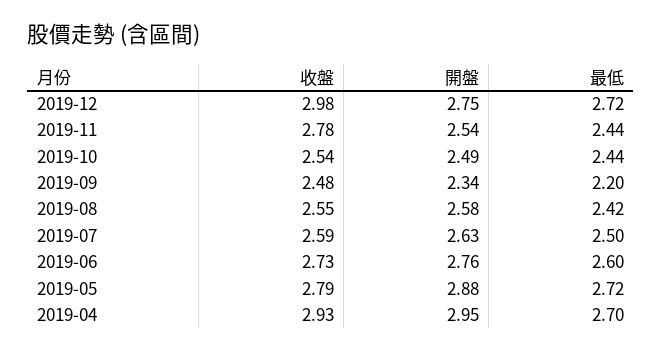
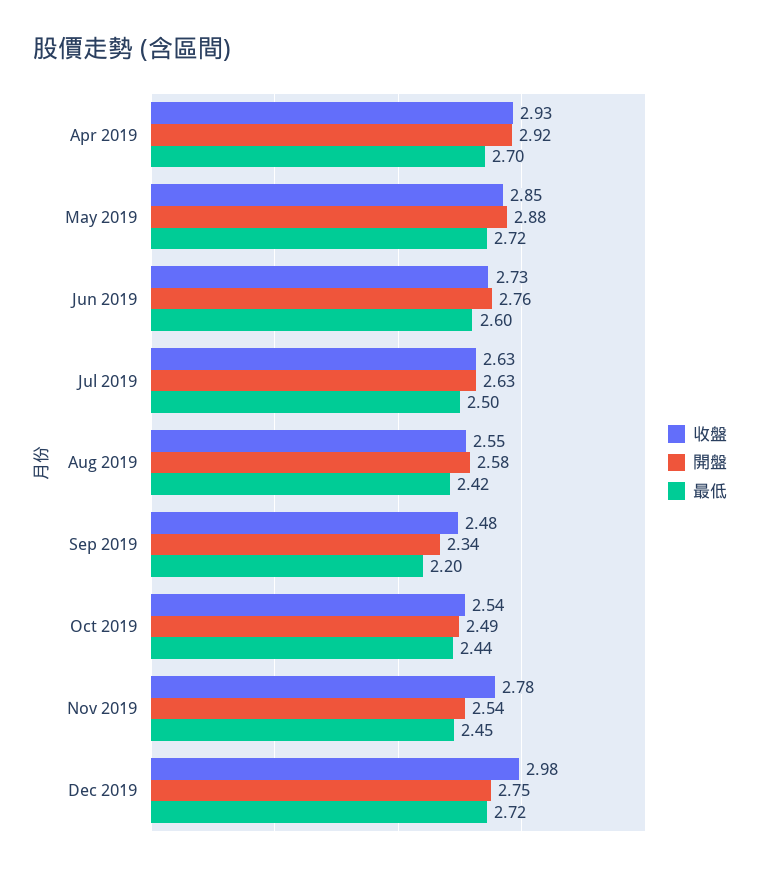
  {
    "收盤": {
      "2019-12": 2.98,
      "2019-11": 2.78,
      "2019-10": 2.54,
      "2019-09": 2.48,
      "2019-08": 2.55,
-     "2019-07": 2.59,
+     "2019-07": 2.63,
      "2019-06": 2.73,
-     "2019-05": 2.79,
+     "2019-05": 2.85,
      "2019-04": 2.93
    },
    "開盤": {
      "2019-12": 2.75,
      "2019-11": 2.54,
      "2019-10": 2.49,
      "2019-09": 2.34,
      "2019-08": 2.58,
      "2019-07": 2.63,
      "2019-06": 2.76,
      "2019-05": 2.88,
-     "2019-04": 2.95
+     "2019-04": 2.92
    },
    "最低": {
      "2019-12": 2.72,
-     "2019-11": 2.44,
+     "2019-11": 2.45,
      "2019-10": 2.44,
      "2019-09": 2.2,
      "2019-08": 2.42,
      "2019-07": 2.5,
      "2019-06": 2.6,
      "2019-05": 2.72,
      "2019-04": 2.7
    }
  }

